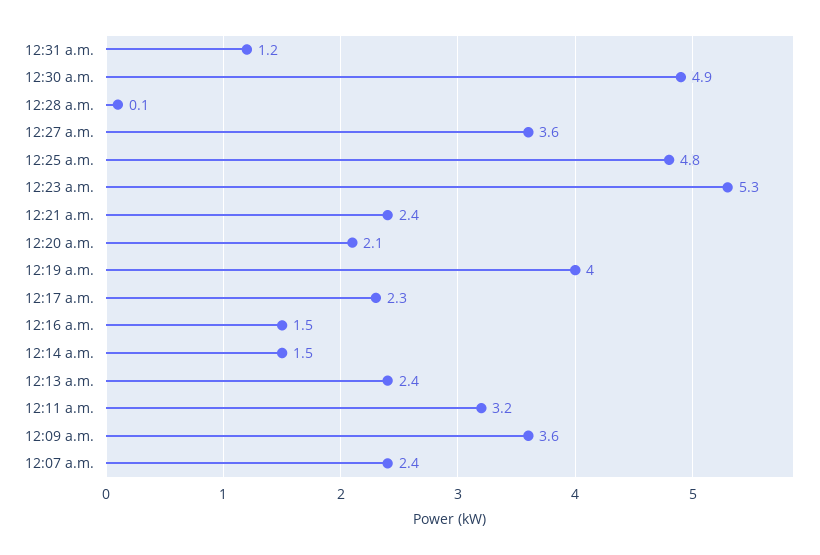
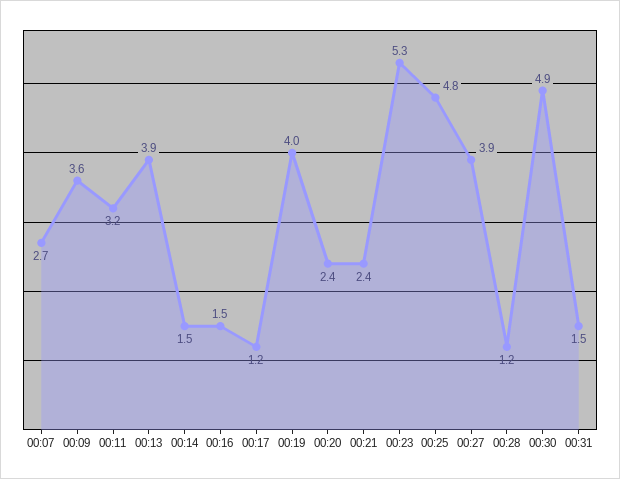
  {
-   "12:31 a.m.": 1.2,
+   "12:31 a.m.": 1.5,
    "12:30 a.m.": 4.9,
-   "12:28 a.m.": 0.1,
+   "12:28 a.m.": 1.2,
-   "12:27 a.m.": 3.6,
+   "12:27 a.m.": 3.9,
    "12:25 a.m.": 4.8,
    "12:23 a.m.": 5.3,
    "12:21 a.m.": 2.4,
-   "12:20 a.m.": 2.1,
+   "12:20 a.m.": 2.4,
    "12:19 a.m.": 4,
-   "12:17 a.m.": 2.3,
+   "12:17 a.m.": 1.2,
    "12:16 a.m.": 1.5,
    "12:14 a.m.": 1.5,
-   "12:13 a.m.": 2.4,
+   "12:13 a.m.": 3.9,
    "12:11 a.m.": 3.2,
    "12:09 a.m.": 3.6,
-   "12:07 a.m.": 2.4
+   "12:07 a.m.": 2.7
  }

